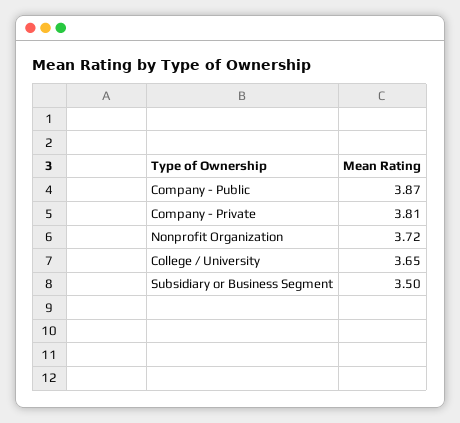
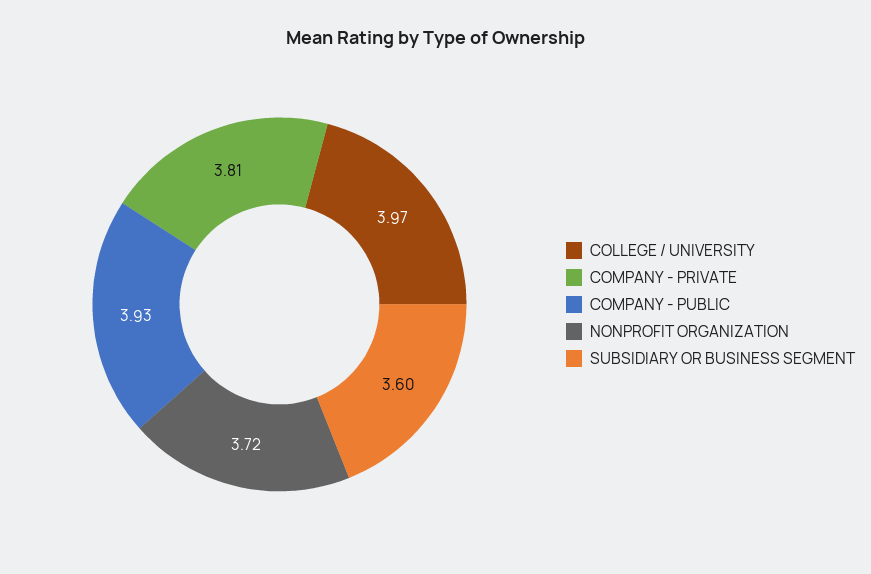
  {
-   "Company - Public": 3.87,
+   "Company - Public": 3.93,
    "Company - Private": 3.81,
    "Nonprofit Organization": 3.72,
-   "College / University": 3.65,
+   "College / University": 3.97,
-   "Subsidiary or Business Segment": 3.5
+   "Subsidiary or Business Segment": 3.6
  }

